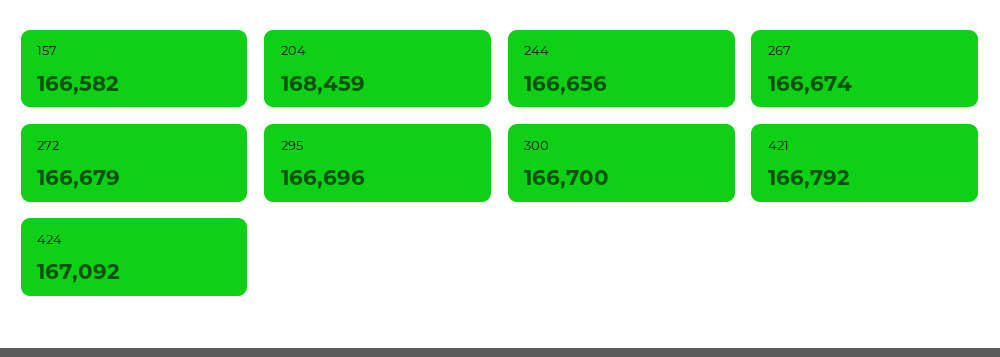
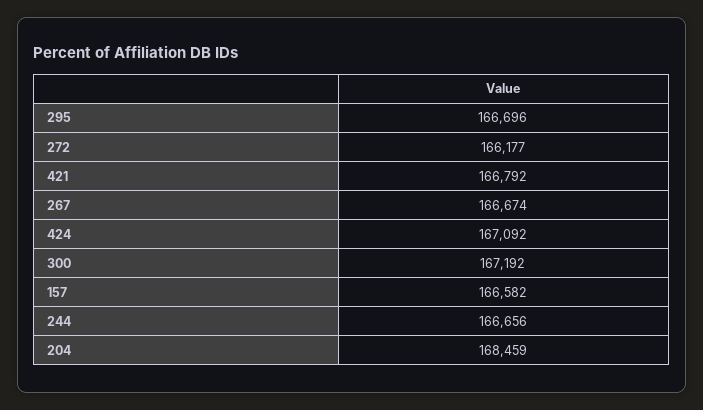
  {
    "157": 166582,
    "204": 168459,
    "244": 166656,
    "267": 166674,
-   "272": 166679,
+   "272": 166177,
    "295": 166696,
-   "300": 166700,
+   "300": 167192,
    "421": 166792,
    "424": 167092
  }

